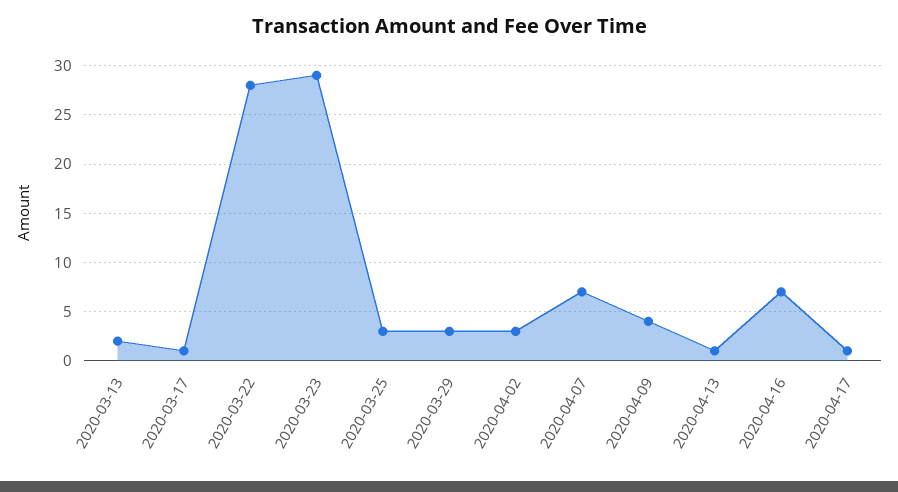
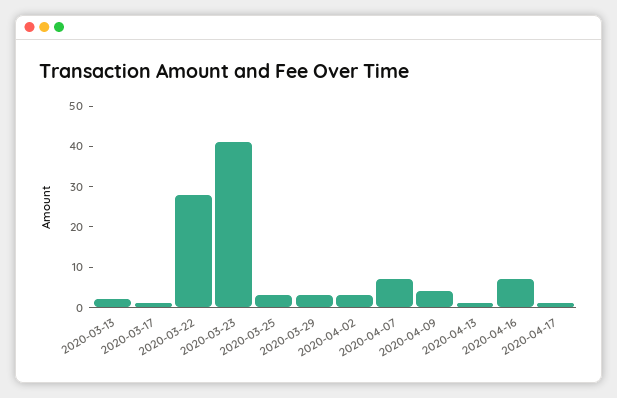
  {
    "2020-03-13": 2,
    "2020-03-17": 1,
    "2020-03-22": 28,
-   "2020-03-23": 29,
+   "2020-03-23": 40,
    "2020-03-25": 3,
    "2020-03-29": 3,
    "2020-04-02": 3,
    "2020-04-07": 7,
    "2020-04-09": 4,
    "2020-04-13": 1,
    "2020-04-16": 7,
    "2020-04-17": 1
  }

